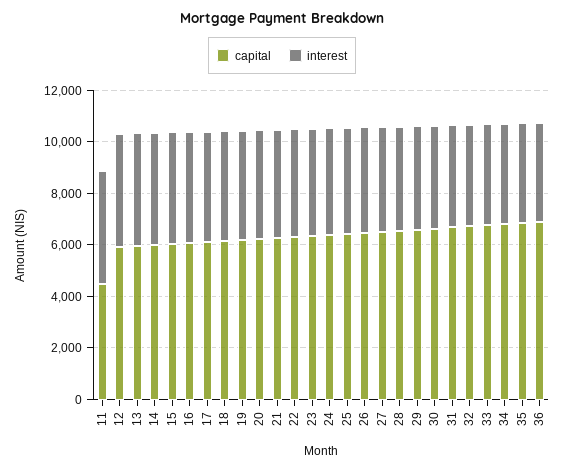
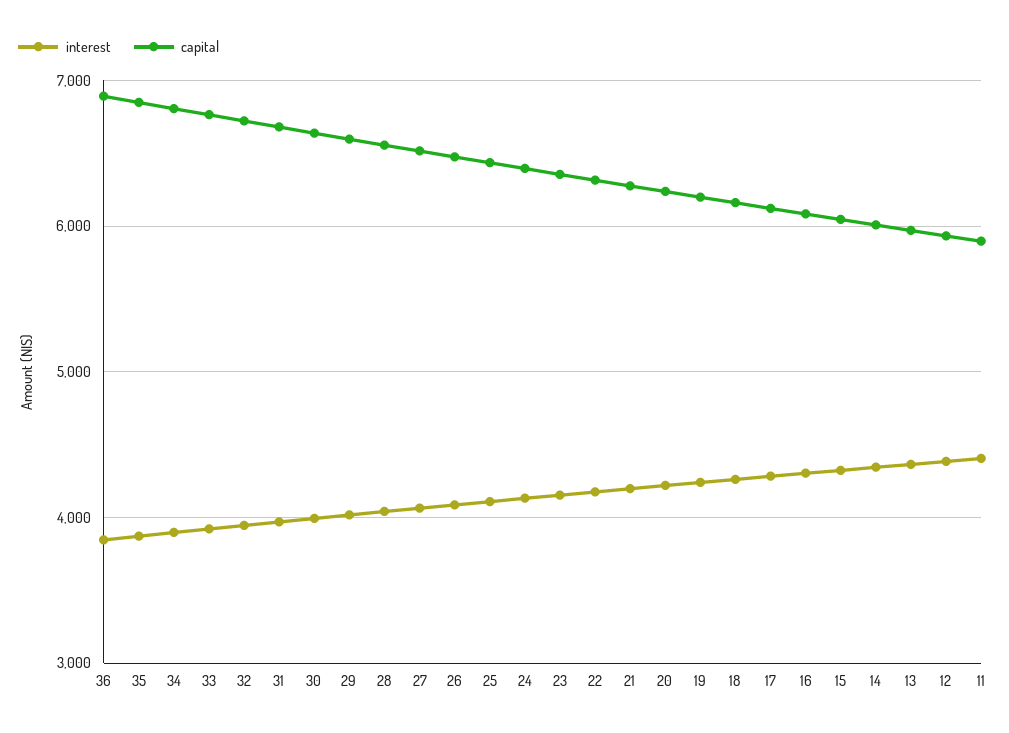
  {
    "capital": {
-     "11": 4500,
+     "11": 5900,
      "12": 5900,
      "13": 6000,
      "14": 6000,
      "15": 6000,
      "16": 6100,
      "17": 6100,
      "18": 6200,
      "19": 6200,
      "20": 6200,
      "21": 6300,
      "22": 6300,
      "23": 6400,
      "24": 6400,
      "25": 6400,
      "26": 6500,
      "27": 6500,
      "28": 6600,
      "29": 6600,
      "30": 6600,
      "31": 6700,
      "32": 6700,
      "33": 6800,
      "34": 6800,
      "35": 6800,
      "36": 6900
    },
    "interest": {
      "11": 4400,
      "12": 4400,
      "13": 4400,
      "14": 4300,
      "15": 4300,
      "16": 4300,
      "17": 4300,
      "18": 4300,
      "19": 4200,
      "20": 4200,
      "21": 4200,
      "22": 4200,
      "23": 4200,
      "24": 4100,
      "25": 4100,
      "26": 4100,
      "27": 4100,
      "28": 4000,
      "29": 4000,
      "30": 4000,
      "31": 4000,
      "32": 3900,
      "33": 3900,
      "34": 3900,
      "35": 3900,
      "36": 3800
    }
  }

